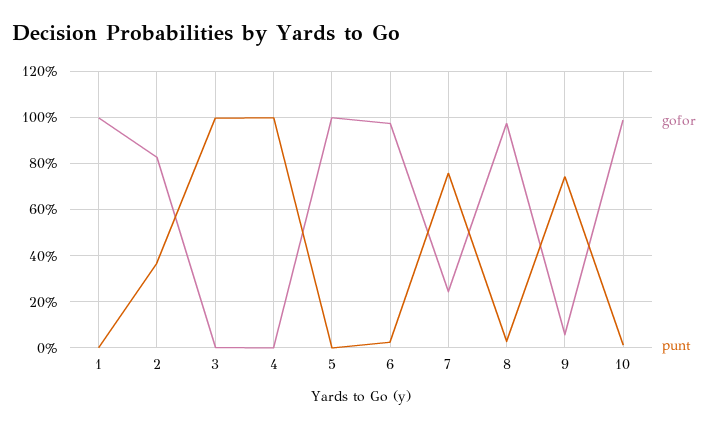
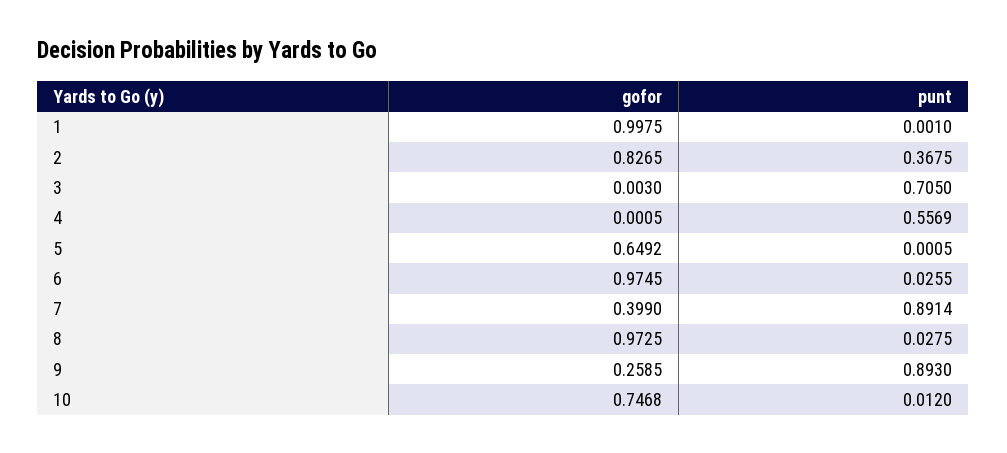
  {
    "gofor": {
      "1": 0.9975,
      "2": 0.8265,
      "3": 0.003,
      "4": 0.0005,
-     "5": 1,
+     "5": 0.6492,
      "6": 0.9745,
-     "7": 0.25,
+     "7": 0.399,
      "8": 0.9725,
-     "9": 0.05,
+     "9": 0.2585,
-     "10": 1
+     "10": 0.7468
    },
    "punt": {
      "1": 0.001,
      "2": 0.3675,
-     "3": 1,
+     "3": 0.705,
-     "4": 1,
+     "4": 0.5569,
      "5": 0.0005,
      "6": 0.0255,
-     "7": 0.75,
+     "7": 0.8914,
      "8": 0.0275,
-     "9": 0.75,
+     "9": 0.893,
      "10": 0.012
    }
  }

